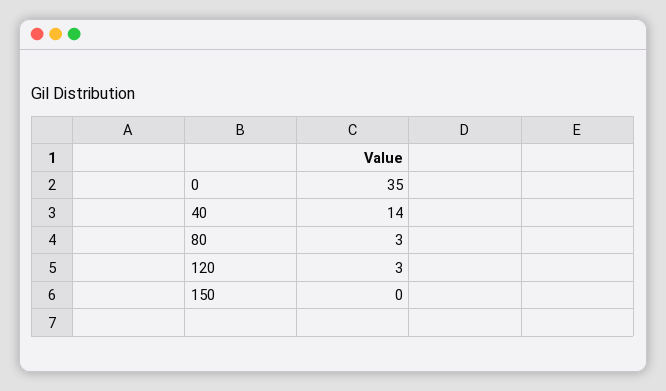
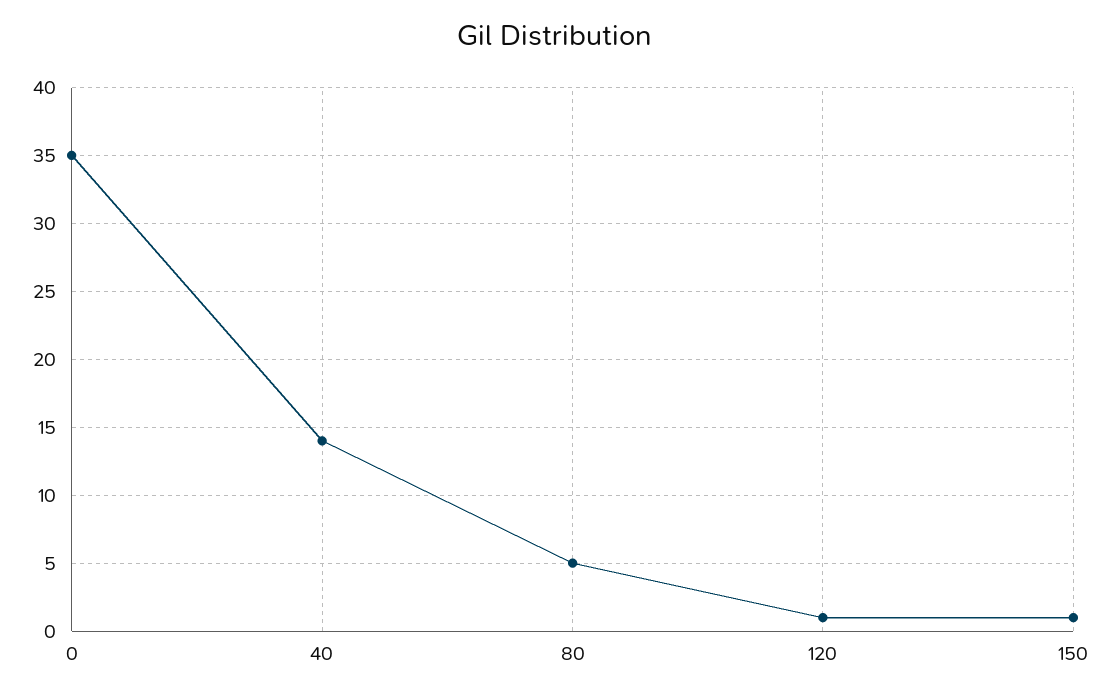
  {
    "0": 35,
    "40": 14,
-   "80": 3,
+   "80": 5,
-   "120": 3,
+   "120": 1,
-   "150": 0
+   "150": 1
  }

